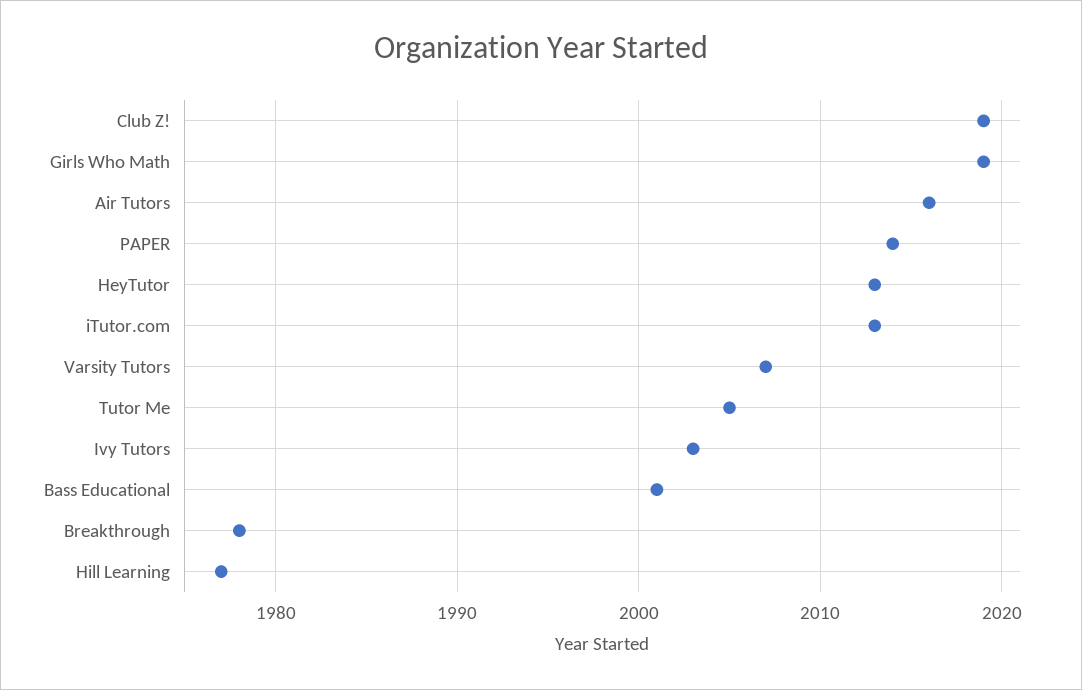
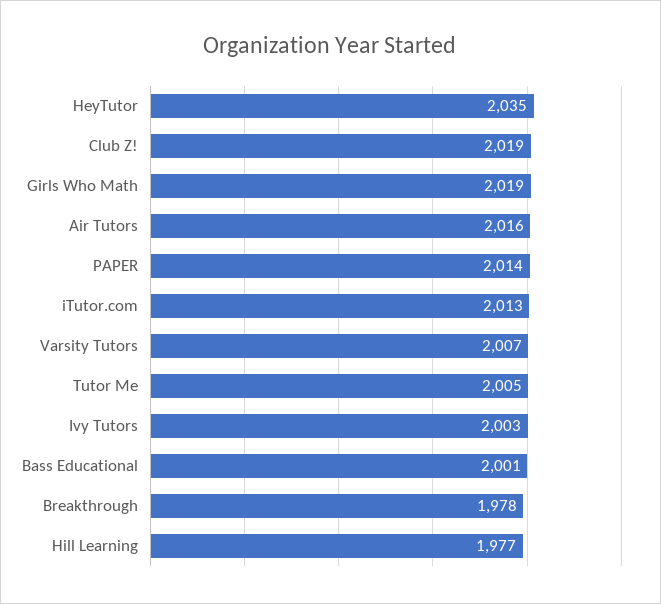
  {
    "Club Z!": 2019,
    "Girls Who Math": 2019,
    "Air Tutors": 2016,
    "PAPER": 2014,
-   "HeyTutor": 2013,
+   "HeyTutor": 2035,
    "iTutor.com": 2013,
    "Varsity Tutors": 2007,
    "Tutor Me": 2005,
    "Ivy Tutors": 2003,
    "Bass Educational": 2001,
    "Breakthrough": 1978,
    "Hill Learning": 1977
  }

